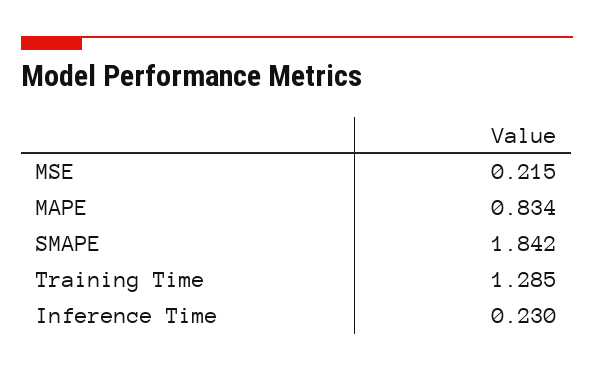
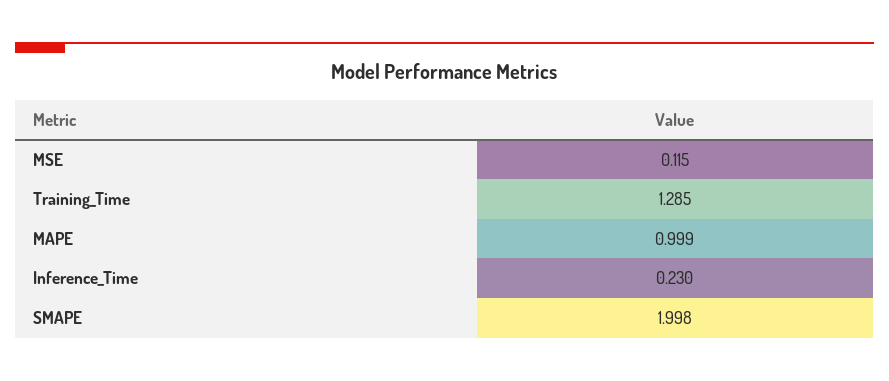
  {
-   "MSE": 0.215,
+   "MSE": 0.115,
-   "MAPE": 0.834,
+   "MAPE": 0.999,
-   "SMAPE": 1.842,
+   "SMAPE": 1.998,
    "Training Time": 1.285,
    "Inference Time": 0.23
  }

